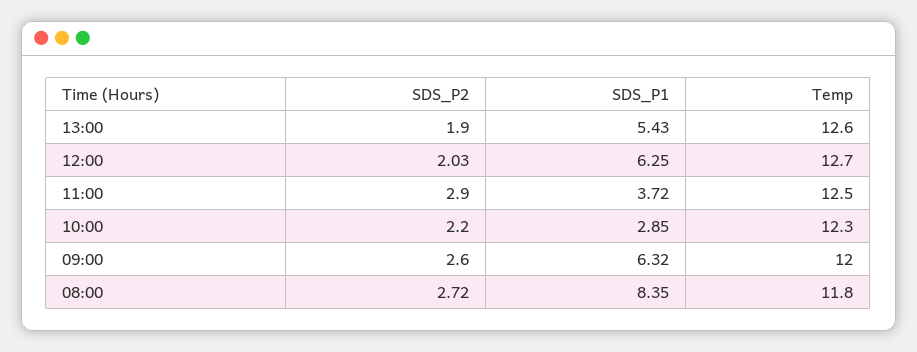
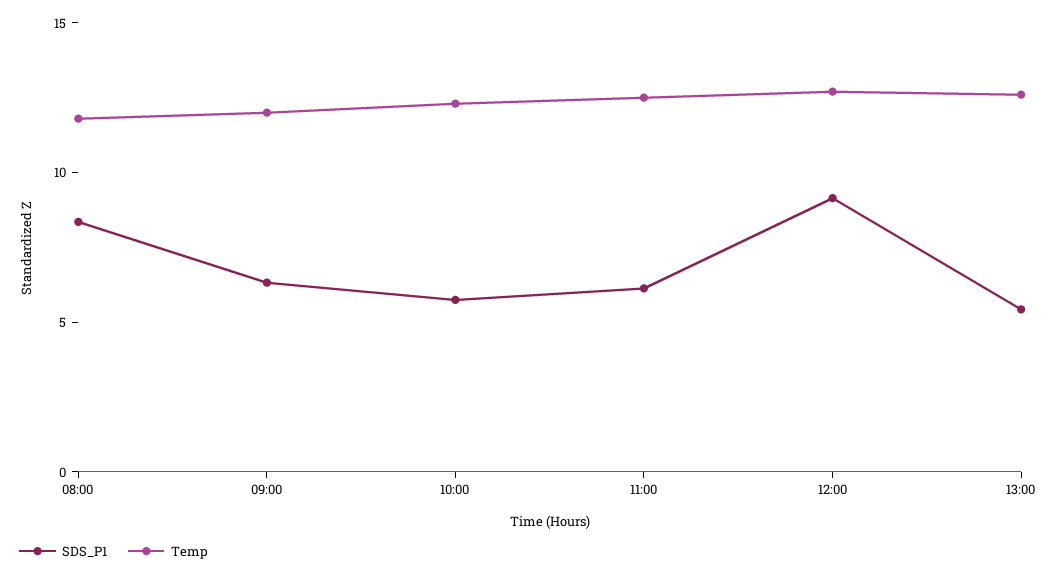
  {
-   "SDS_P2": {
-     "13:00": 1.9,
-     "12:00": 2.03,
-     "11:00": 2.9,
-     "10:00": 2.2,
-     "09:00": 2.6,
-     "08:00": 2.72
-   },
    "SDS_P1": {
      "13:00": 5.43,
-     "12:00": 6.25,
+     "12:00": 9,
-     "11:00": 3.72,
+     "11:00": 6,
-     "10:00": 2.85,
+     "10:00": 6,
      "09:00": 6.32,
      "08:00": 8.35
    },
    "Temp": {
      "13:00": 12.6,
      "12:00": 12.7,
      "11:00": 12.5,
      "10:00": 12.3,
      "09:00": 12,
      "08:00": 11.8
    }
  }

